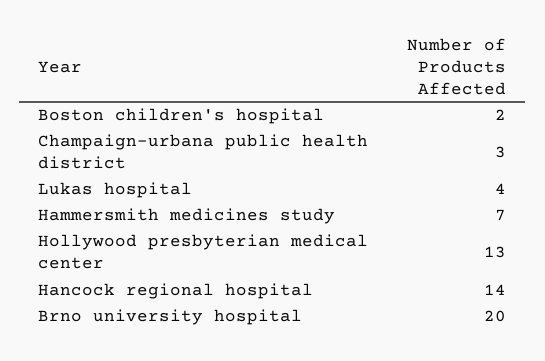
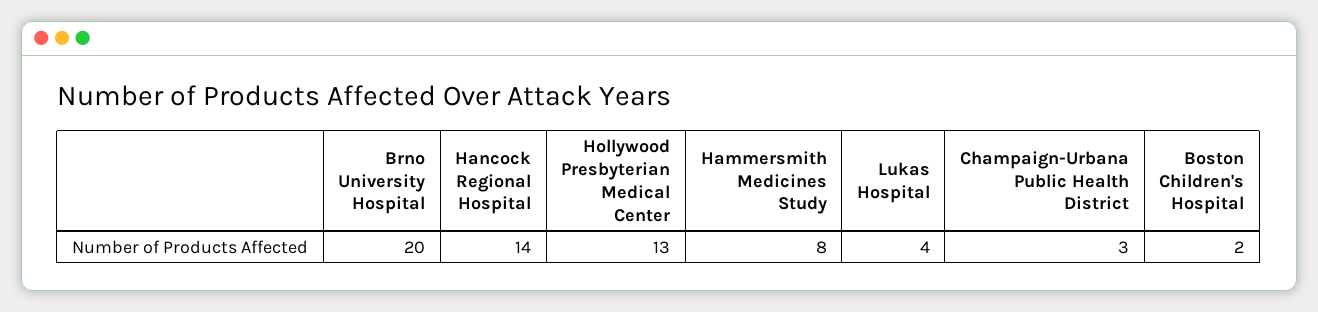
  {
    "Boston children's hospital": 2,
    "Champaign-urbana public health district": 3,
    "Lukas hospital": 4,
-   "Hammersmith medicines study": 7,
+   "Hammersmith medicines study": 8,
    "Hollywood presbyterian medical center": 13,
    "Hancock regional hospital": 14,
    "Brno university hospital": 20
  }

